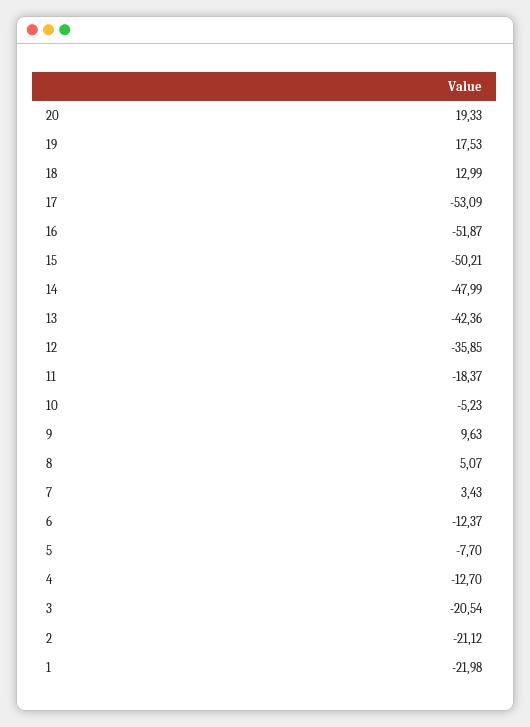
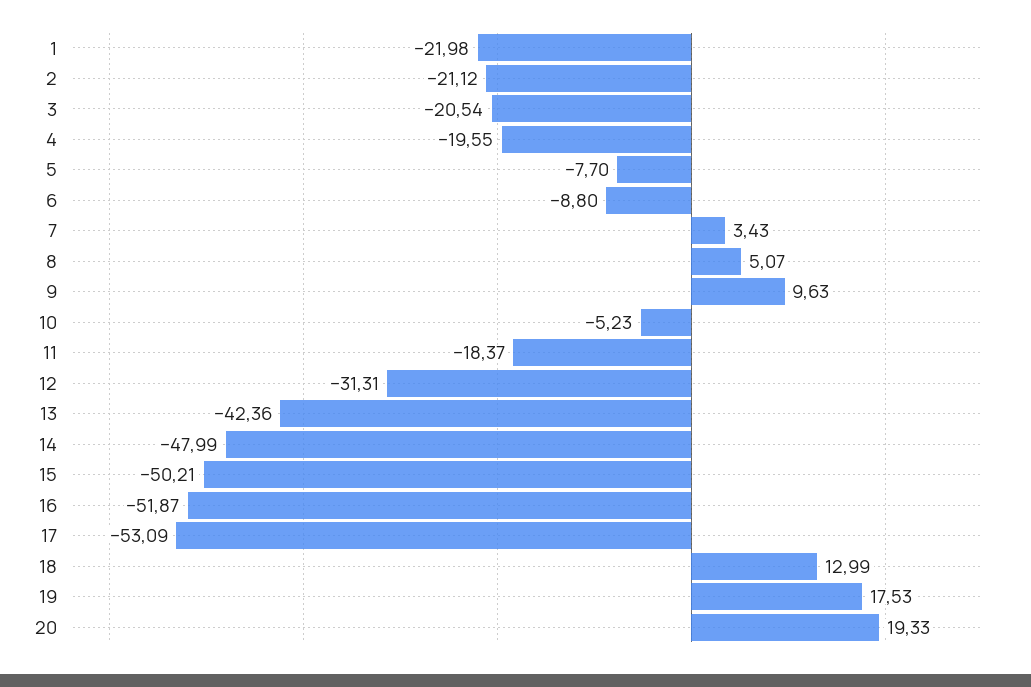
  {
    "20": 19.33,
    "19": 17.53,
    "18": 12.99,
    "17": -53.09,
    "16": -51.87,
    "15": -50.21,
    "14": -47.99,
    "13": -42.36,
-   "12": -35.85,
+   "12": -31.31,
    "11": -18.37,
    "10": -5.23,
    "9": 9.63,
    "8": 5.07,
    "7": 3.43,
-   "6": -12.37,
+   "6": -8.8,
    "5": -7.7,
-   "4": -12.7,
+   "4": -19.55,
    "3": -20.54,
    "2": -21.12,
    "1": -21.98
  }

